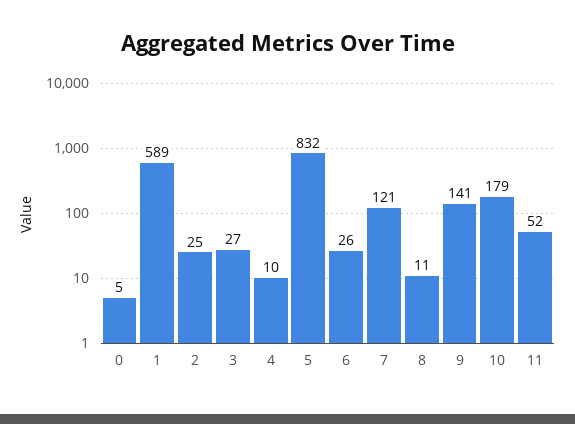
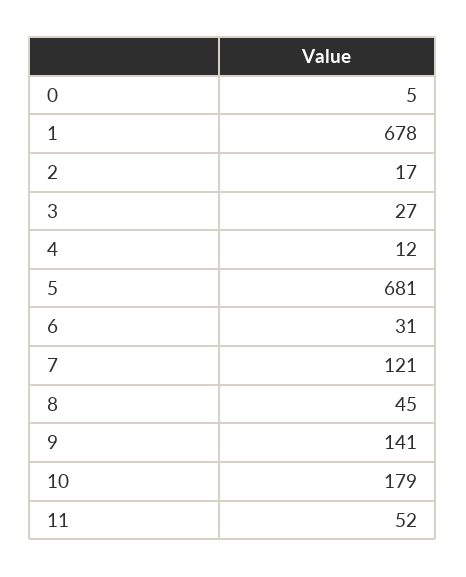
  {
    "0": 5,
-   "1": 589,
+   "1": 678,
-   "2": 25,
+   "2": 17,
    "3": 27,
-   "4": 10,
+   "4": 12,
-   "5": 832,
+   "5": 681,
-   "6": 26,
+   "6": 31,
    "7": 121,
-   "8": 11,
+   "8": 45,
    "9": 141,
    "10": 179,
    "11": 52
  }

